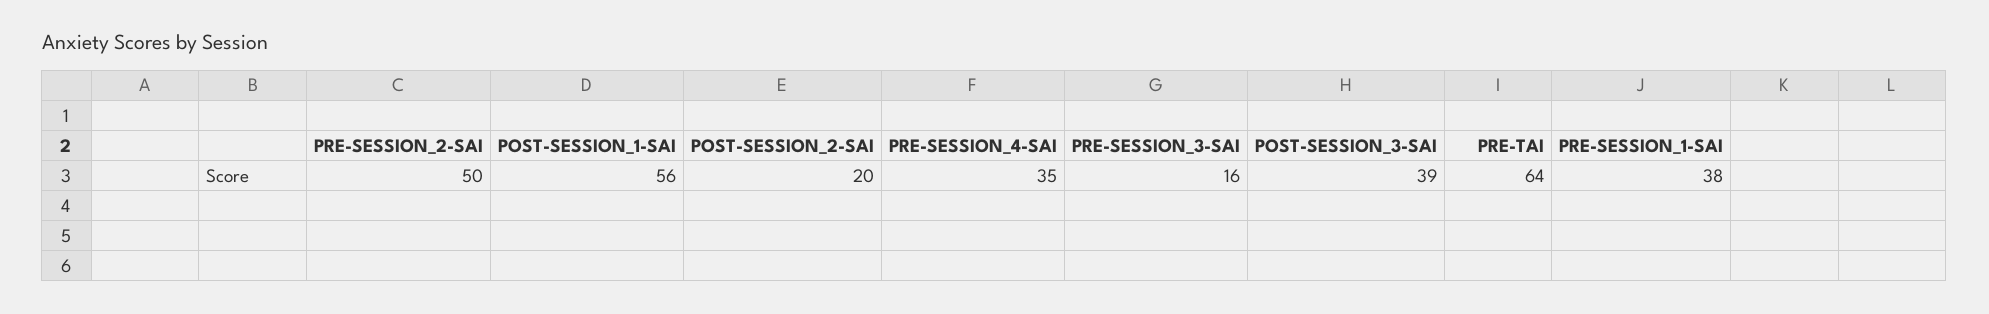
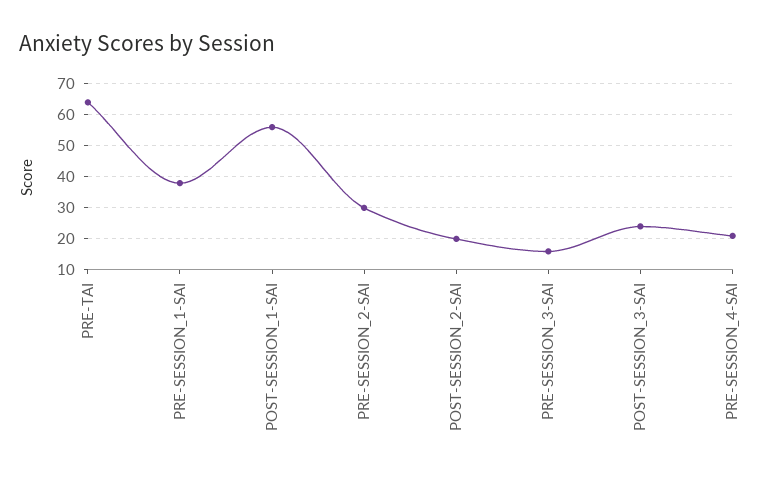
  {
-   "PRE-SESSION_2-SAI": 50,
+   "PRE-SESSION_2-SAI": 30,
    "POST-SESSION_1-SAI": 56,
    "POST-SESSION_2-SAI": 20,
-   "PRE-SESSION_4-SAI": 35,
+   "PRE-SESSION_4-SAI": 20,
    "PRE-SESSION_3-SAI": 16,
-   "POST-SESSION_3-SAI": 39,
+   "POST-SESSION_3-SAI": 25,
    "PRE-TAI": 64,
    "PRE-SESSION_1-SAI": 38
  }

